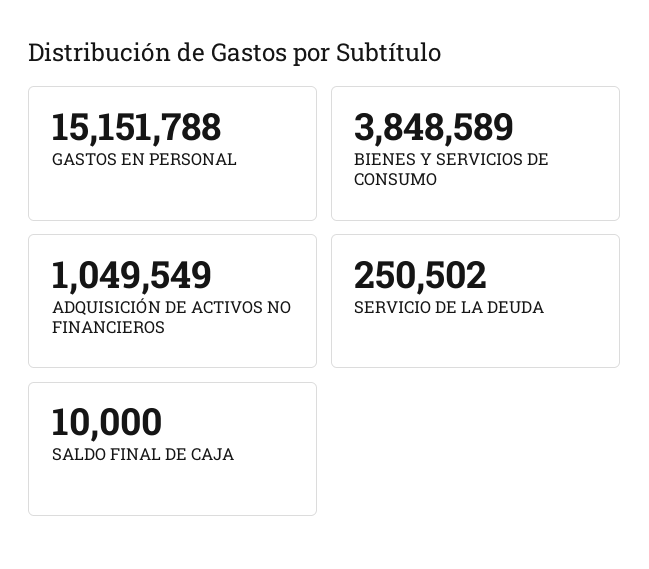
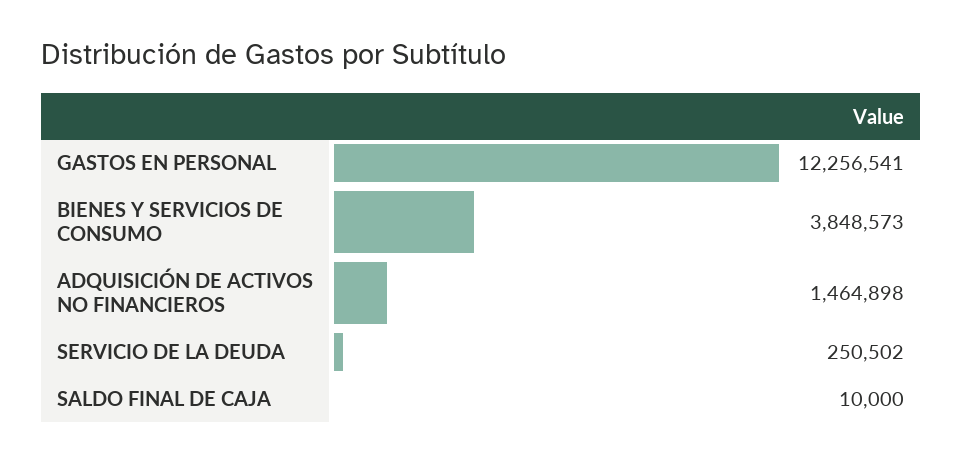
  {
-   "GASTOS EN PERSONAL": 15151788,
+   "GASTOS EN PERSONAL": 12256541,
-   "BIENES Y SERVICIOS DE CONSUMO": 3848589,
+   "BIENES Y SERVICIOS DE CONSUMO": 3848573,
-   "ADQUISICIÓN DE ACTIVOS NO FINANCIEROS": 1049549,
+   "ADQUISICIÓN DE ACTIVOS NO FINANCIEROS": 1464898,
    "SERVICIO DE LA DEUDA": 250502,
    "SALDO FINAL DE CAJA": 10000
  }

